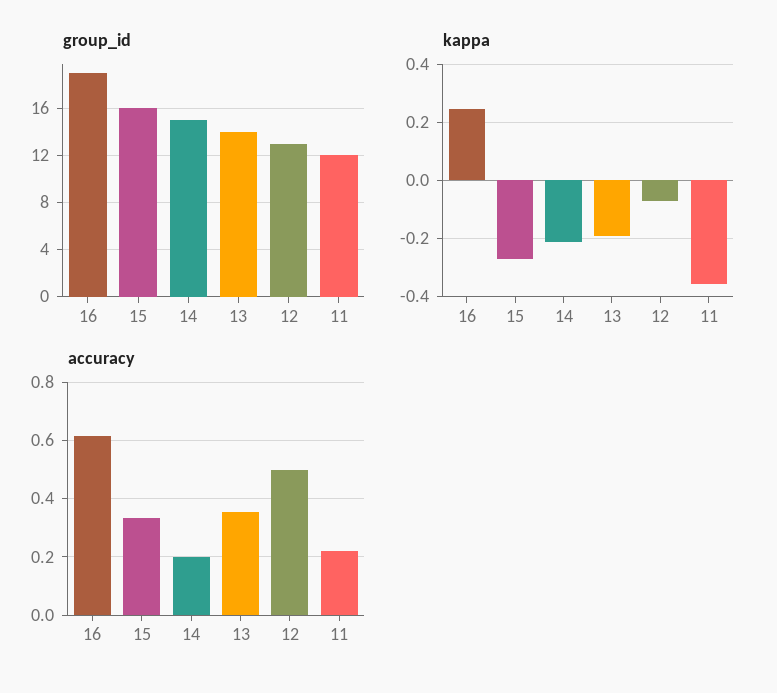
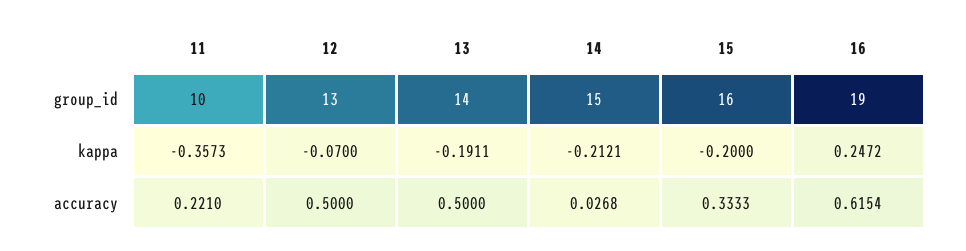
  {
    "group_id": {
      "16": 19,
      "15": 16,
      "14": 15,
      "13": 14,
      "12": 13,
-     "11": 12
+     "11": 10
    },
    "kappa": {
      "16": 0.2472,
-     "15": -0.275,
+     "15": -0.2,
      "14": -0.2121,
      "13": -0.1911,
      "12": -0.07,
      "11": -0.3573
    },
    "accuracy": {
      "16": 0.6154,
      "15": 0.3333,
-     "14": 0.2,
+     "14": 0.0268,
-     "13": 0.35,
+     "13": 0.5,
      "12": 0.5,
      "11": 0.221
    }
  }

